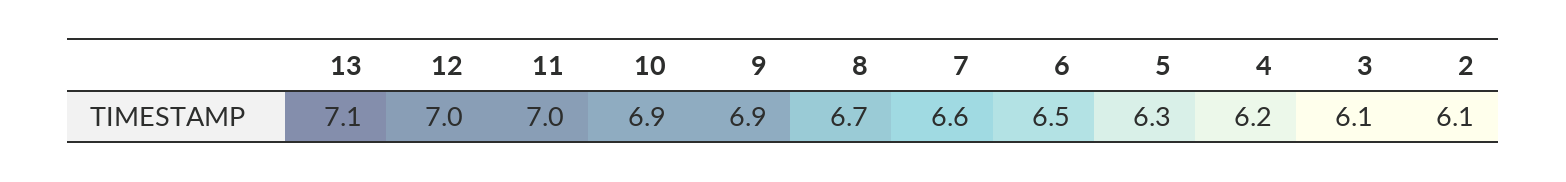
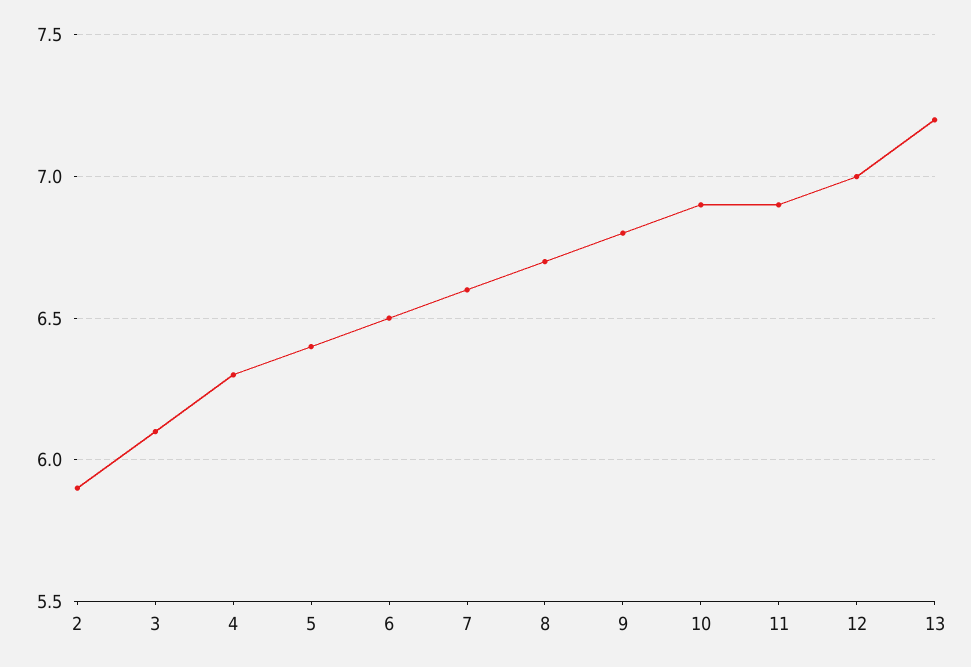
  {
-   "13": 7.1,
+   "13": 7.2,
    "12": 7,
-   "11": 7,
+   "11": 6.9,
    "10": 6.9,
-   "9": 6.9,
+   "9": 6.8,
    "8": 6.7,
    "7": 6.6,
    "6": 6.5,
-   "5": 6.3,
+   "5": 6.4,
-   "4": 6.2,
+   "4": 6.3,
    "3": 6.1,
-   "2": 6.1
+   "2": 5.9
  }

